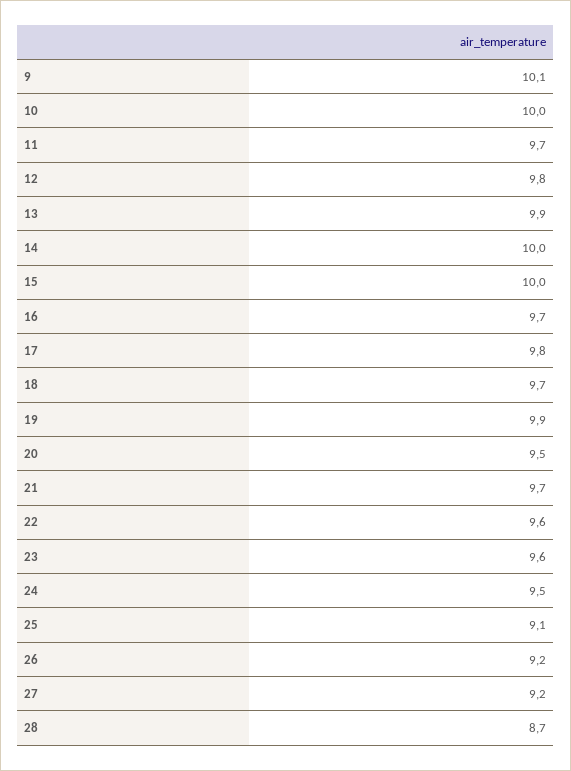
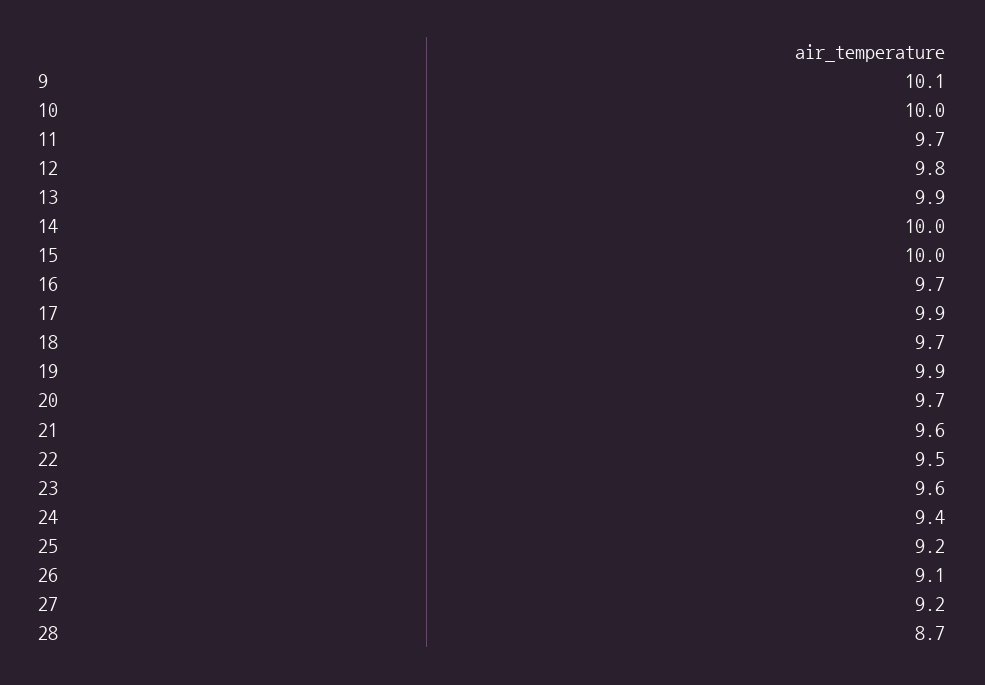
  {
    "9": 10.1,
    "10": 10,
    "11": 9.7,
    "12": 9.8,
    "13": 9.9,
    "14": 10,
    "15": 10,
    "16": 9.7,
-   "17": 9.8,
+   "17": 9.9,
    "18": 9.7,
    "19": 9.9,
-   "20": 9.5,
+   "20": 9.7,
-   "21": 9.7,
+   "21": 9.6,
-   "22": 9.6,
+   "22": 9.5,
    "23": 9.6,
-   "24": 9.5,
+   "24": 9.4,
-   "25": 9.1,
+   "25": 9.2,
-   "26": 9.2,
+   "26": 9.1,
    "27": 9.2,
    "28": 8.7
  }

